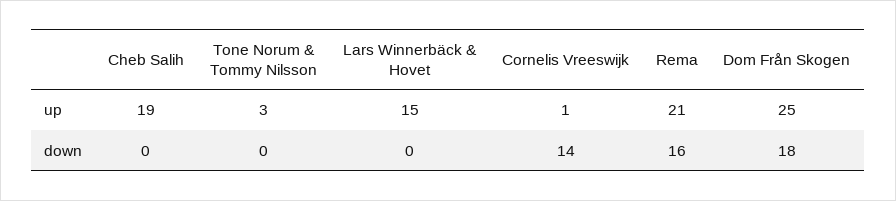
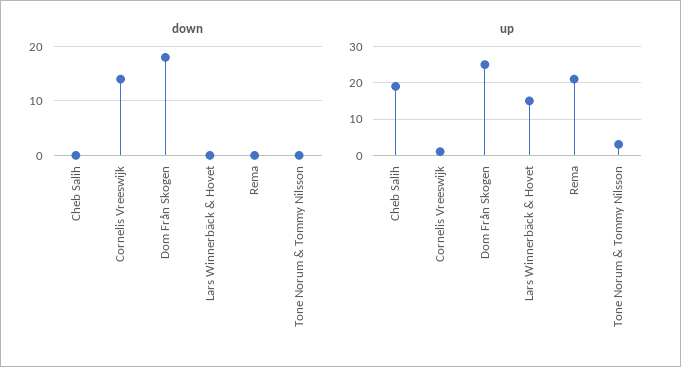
  {
    "up": {
      "Cheb Salih": 19,
      "Tone Norum & Tommy Nilsson": 3,
      "Lars Winnerbäck & Hovet": 15,
      "Cornelis Vreeswijk": 1,
      "Rema": 21,
      "Dom Från Skogen": 25
    },
    "down": {
      "Cheb Salih": 0,
      "Tone Norum & Tommy Nilsson": 0,
      "Lars Winnerbäck & Hovet": 0,
      "Cornelis Vreeswijk": 14,
-     "Rema": 16,
+     "Rema": 0,
      "Dom Från Skogen": 18
    }
  }

